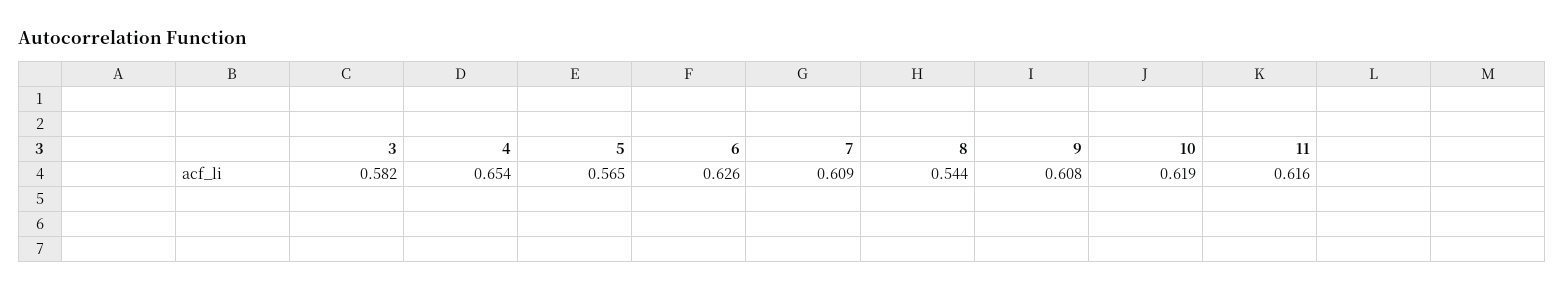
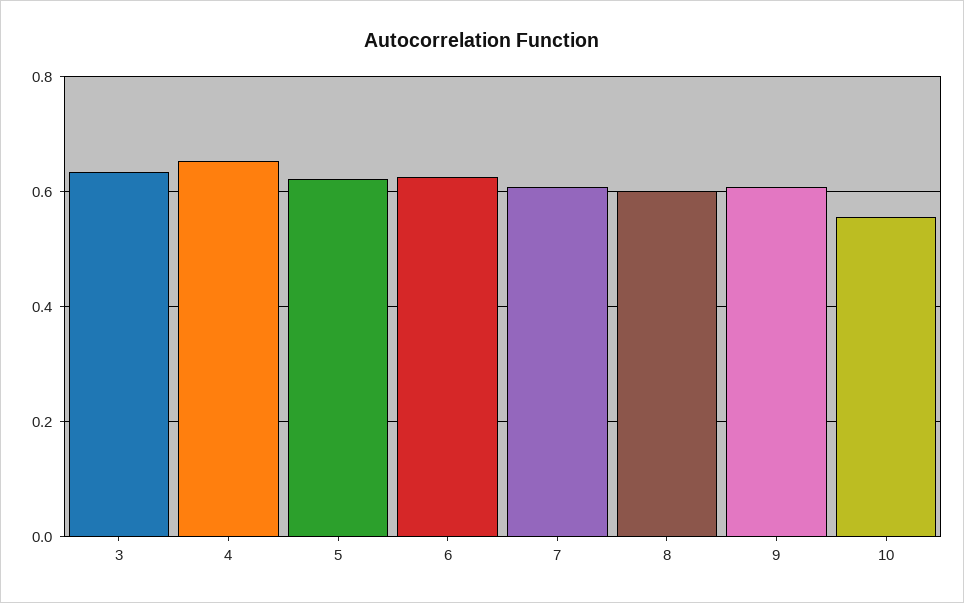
  {
-   "3": 0.582,
+   "3": 0.64,
    "4": 0.654,
-   "5": 0.565,
+   "5": 0.62,
    "6": 0.626,
    "7": 0.609,
-   "8": 0.544,
+   "8": 0.6,
    "9": 0.608,
-   "10": 0.619,
+   "10": 0.56
-   "11": 0.616
  }

